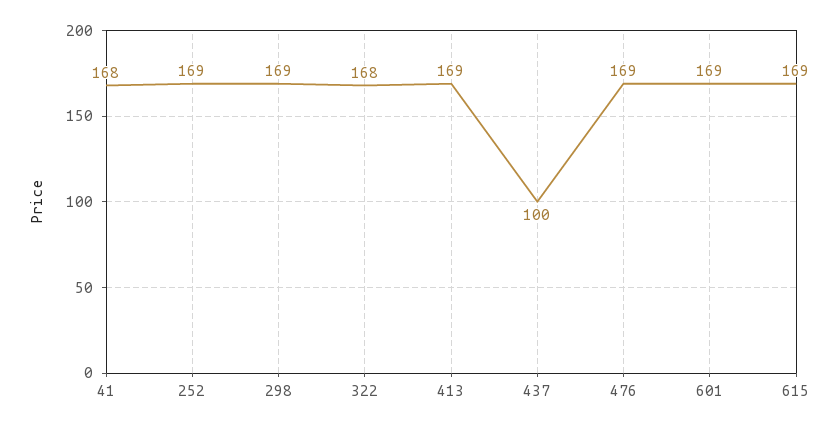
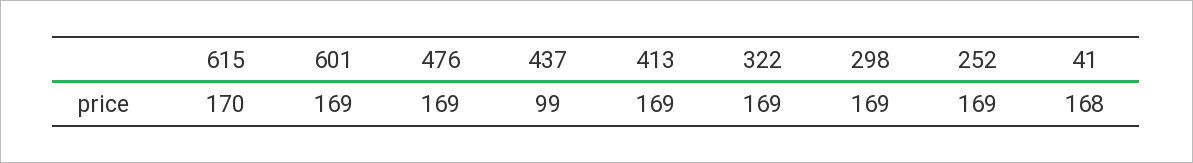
  {
    "41": 168,
    "252": 169,
    "298": 169,
-   "322": 168,
+   "322": 169,
    "413": 169,
-   "437": 100,
+   "437": 99,
    "476": 169,
    "601": 169,
-   "615": 169
+   "615": 170
  }

